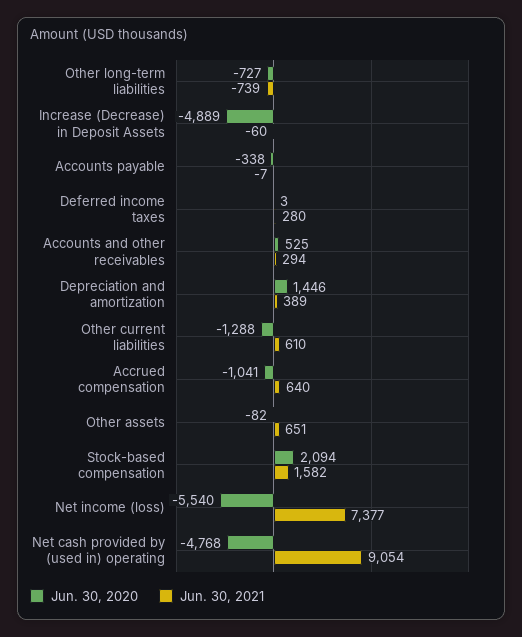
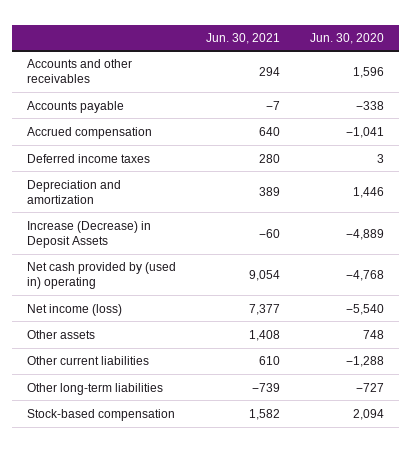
  {
    "Jun. 30, 2020": {
      "Other long-term liabilities": -727,
      "Increase (Decrease) in Deposit Assets": -4889,
      "Accounts payable": -338,
      "Deferred income taxes": 3,
-     "Accounts and other receivables": 525,
+     "Accounts and other receivables": 1596,
      "Depreciation and amortization": 1446,
      "Other current liabilities": -1288,
      "Accrued compensation": -1041,
-     "Other assets": -82,
+     "Other assets": 748,
      "Stock-based compensation": 2094,
      "Net income (loss)": -5540,
      "Net cash provided by (used in) operating": -4768
    },
    "Jun. 30, 2021": {
      "Other long-term liabilities": -739,
      "Increase (Decrease) in Deposit Assets": -60,
      "Accounts payable": -7,
      "Deferred income taxes": 280,
      "Accounts and other receivables": 294,
      "Depreciation and amortization": 389,
      "Other current liabilities": 610,
      "Accrued compensation": 640,
-     "Other assets": 651,
+     "Other assets": 1408,
      "Stock-based compensation": 1582,
      "Net income (loss)": 7377,
      "Net cash provided by (used in) operating": 9054
    }
  }

